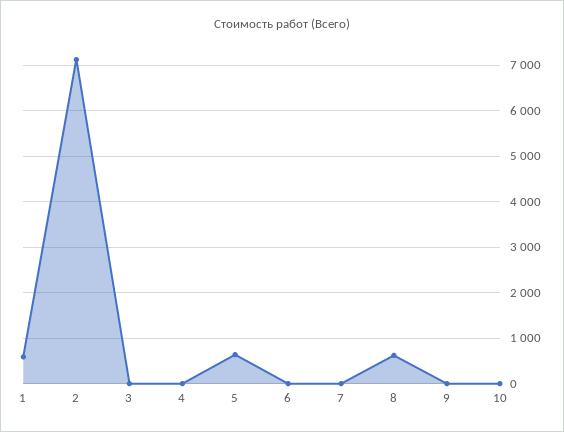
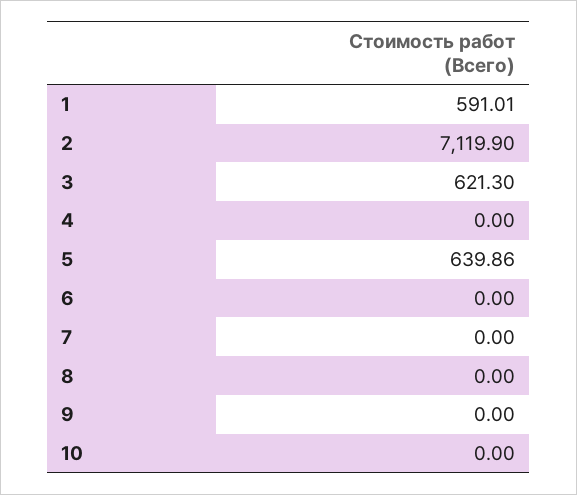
  {
    "1": 591.01,
    "2": 7119.9,
-   "3": 0,
+   "3": 621.3,
    "4": 0,
    "5": 639.86,
    "6": 0,
    "7": 0,
-   "8": 600,
+   "8": 0,
    "9": 0,
    "10": 0
  }

